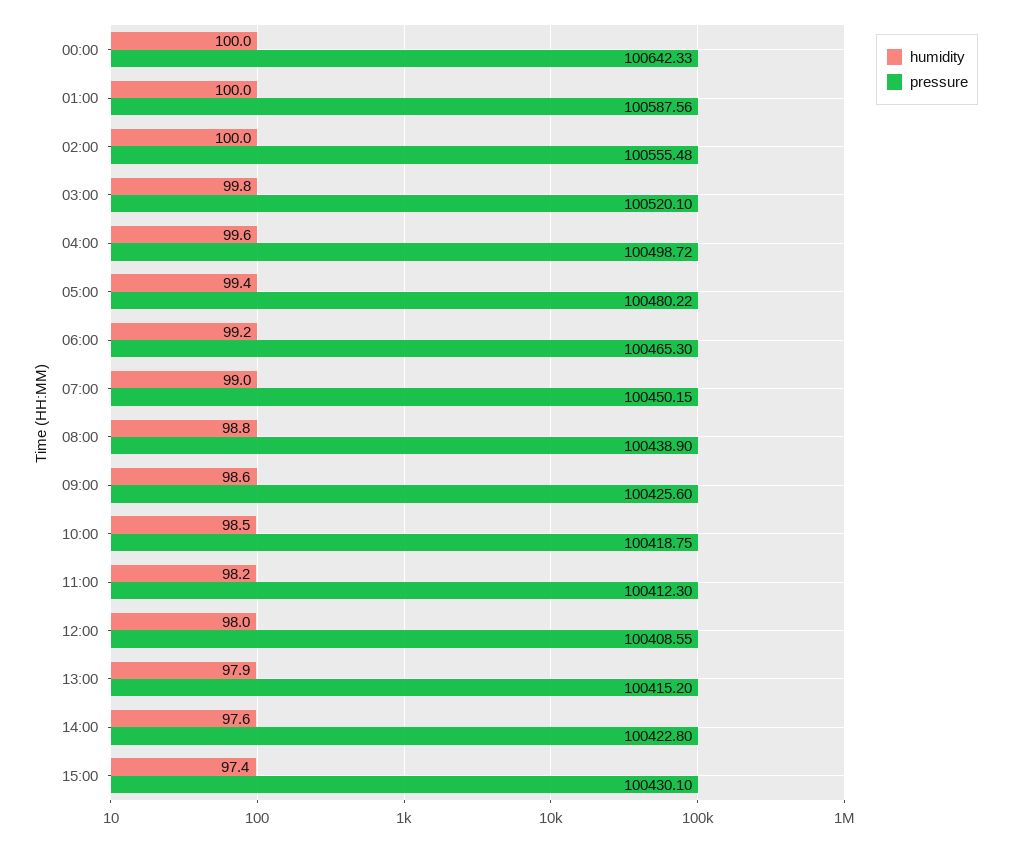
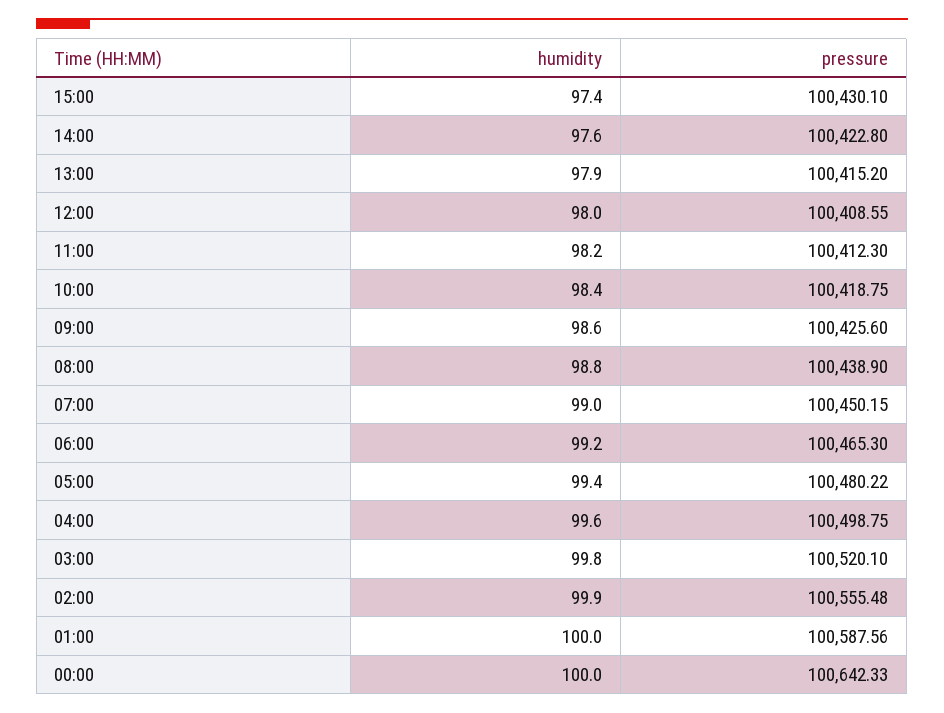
  {
    "humidity": {
      "00:00": 100,
      "01:00": 100,
-     "02:00": 100,
+     "02:00": 99.9,
      "03:00": 99.8,
      "04:00": 99.6,
      "05:00": 99.4,
      "06:00": 99.2,
      "07:00": 99,
      "08:00": 98.8,
      "09:00": 98.6,
-     "10:00": 98.5,
+     "10:00": 98.4,
      "11:00": 98.2,
      "12:00": 98,
      "13:00": 97.9,
      "14:00": 97.6,
      "15:00": 97.4
    },
    "pressure": {
      "00:00": 100642.33,
      "01:00": 100587.56,
      "02:00": 100555.48,
      "03:00": 100520.1,
-     "04:00": 100498.72,
+     "04:00": 100498.75,
      "05:00": 100480.22,
      "06:00": 100465.3,
      "07:00": 100450.15,
      "08:00": 100438.9,
      "09:00": 100425.6,
      "10:00": 100418.75,
      "11:00": 100412.3,
      "12:00": 100408.55,
      "13:00": 100415.2,
      "14:00": 100422.8,
      "15:00": 100430.1
    }
  }

